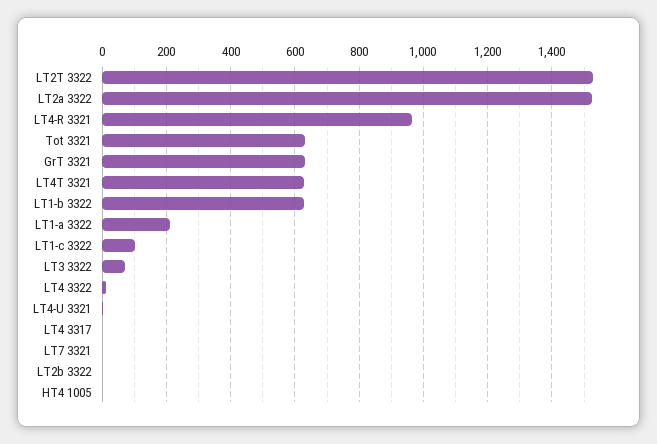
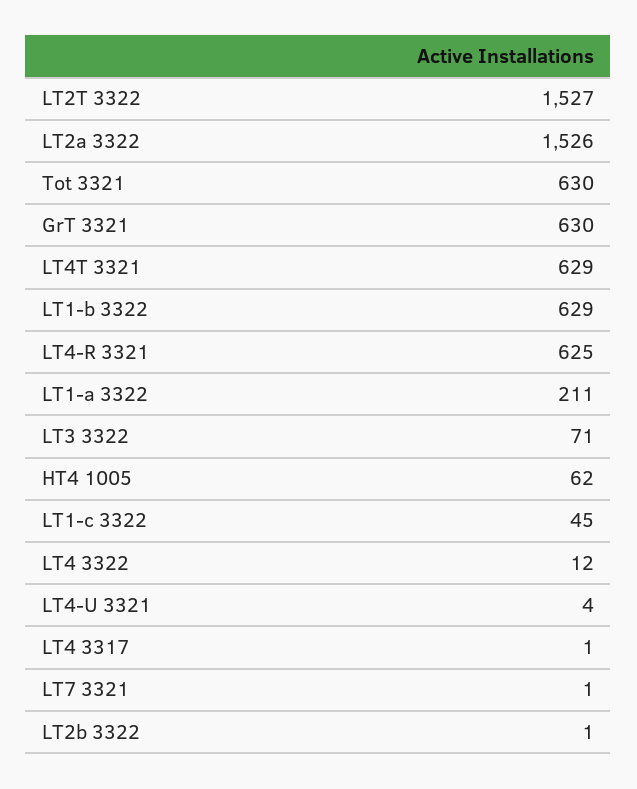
  {
    "LT2T 3322": 1527,
    "LT2a 3322": 1526,
-   "LT4-R 3321": 960,
+   "LT4-R 3321": 625,
    "Tot 3321": 630,
    "GrT 3321": 630,
    "LT4T 3321": 629,
    "LT1-b 3322": 629,
    "LT1-a 3322": 211,
-   "LT1-c 3322": 100,
+   "LT1-c 3322": 45,
    "LT3 3322": 71,
    "LT4 3322": 12,
    "LT4-U 3321": 4,
    "LT4 3317": 1,
    "LT7 3321": 1,
    "LT2b 3322": 1,
-   "HT4 1005": 0
+   "HT4 1005": 62
  }

